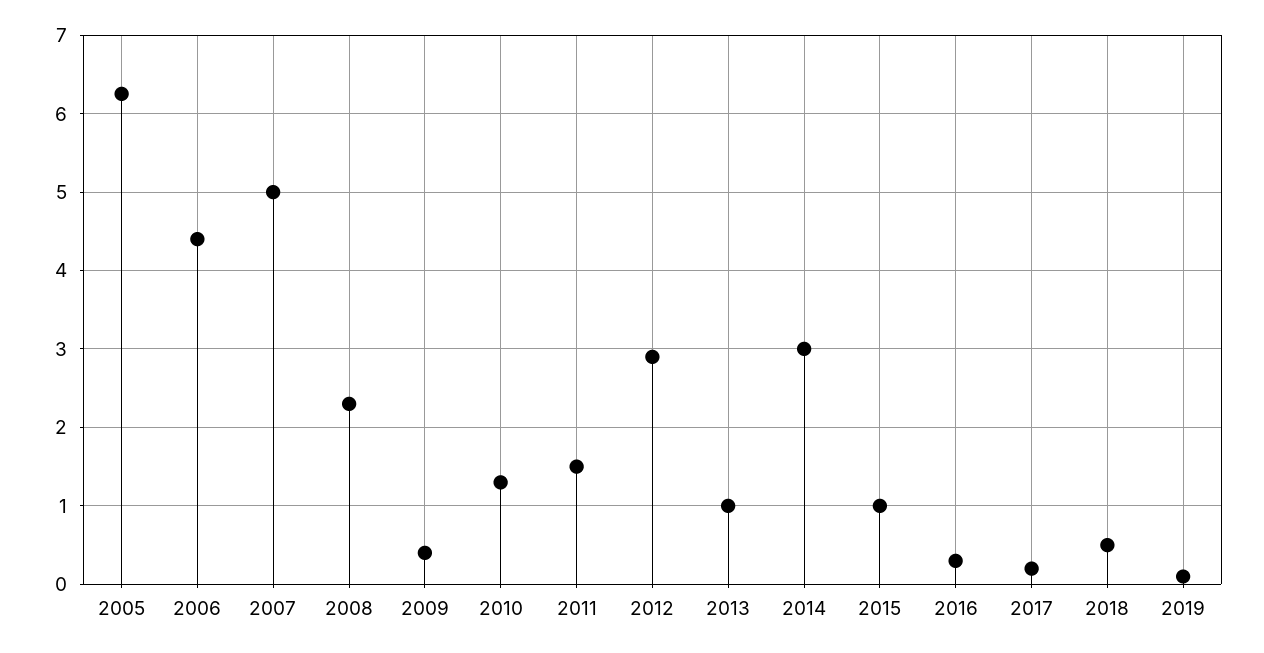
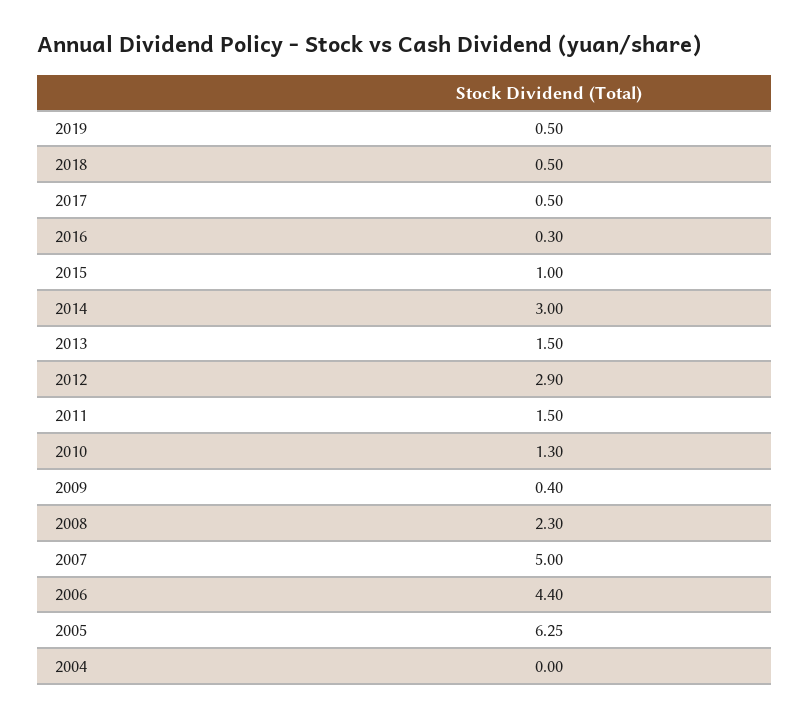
  {
    "2005": 6.25,
    "2006": 4.4,
    "2007": 5,
    "2008": 2.3,
    "2009": 0.4,
    "2010": 1.3,
    "2011": 1.5,
    "2012": 2.9,
-   "2013": 1,
+   "2013": 1.5,
    "2014": 3,
    "2015": 1,
    "2016": 0.3,
-   "2017": 0.2,
+   "2017": 0.5,
    "2018": 0.5,
-   "2019": 0.1
+   "2019": 0.5,
+   "2004": 0
  }

